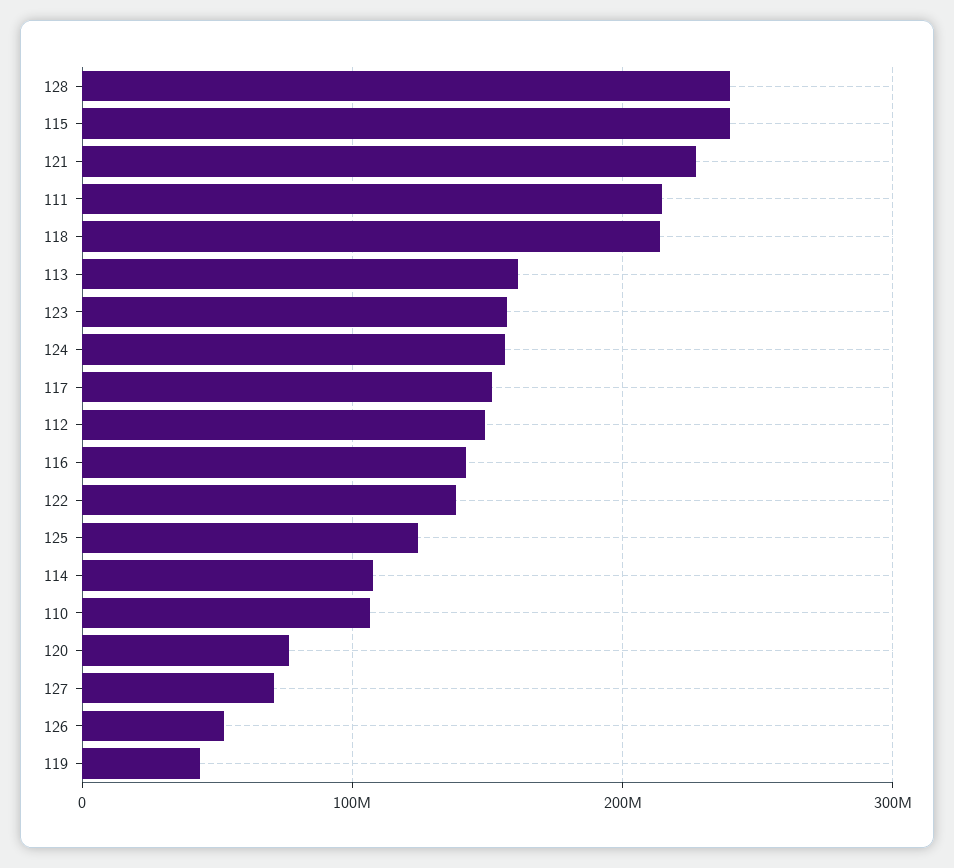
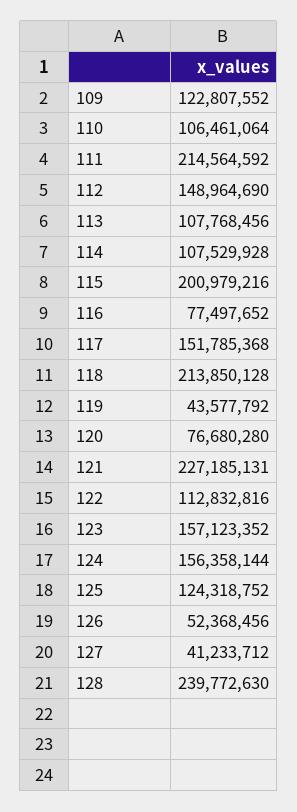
  {
    "128": 239772630,
-   "115": 240000000,
+   "115": 200979216,
    "121": 227185131,
    "111": 214564592,
    "118": 213850128,
-   "113": 160000000,
+   "113": 107768456,
    "123": 157123352,
    "124": 156358144,
    "117": 151785368,
    "112": 148964690,
-   "116": 140000000,
+   "116": 77497652,
-   "122": 140000000,
+   "122": 112832816,
    "125": 124318752,
    "114": 107529928,
    "110": 106461064,
    "120": 76680280,
-   "127": 70000000,
+   "127": 41233712,
    "126": 52368456,
-   "119": 43577792
+   "119": 43577792,
+   "109": 122807552
  }

